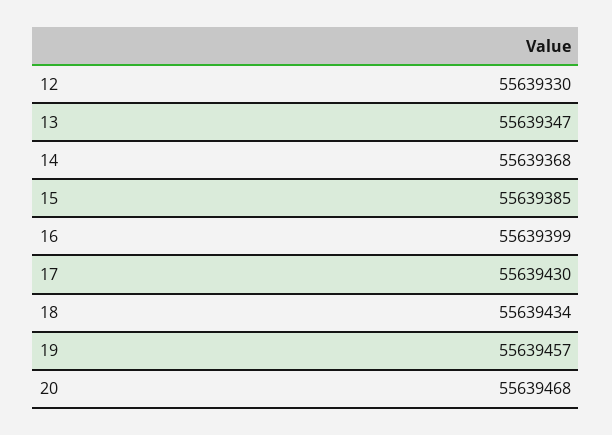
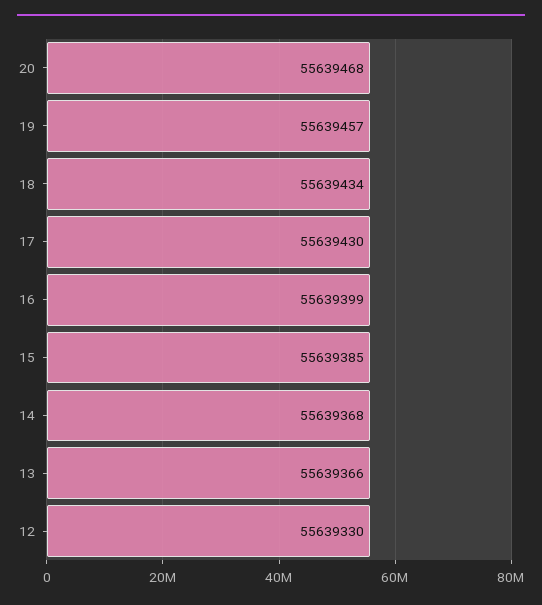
  {
    "12": 55639330,
-   "13": 55639347,
+   "13": 55639366,
    "14": 55639368,
    "15": 55639385,
    "16": 55639399,
    "17": 55639430,
    "18": 55639434,
    "19": 55639457,
    "20": 55639468
  }

